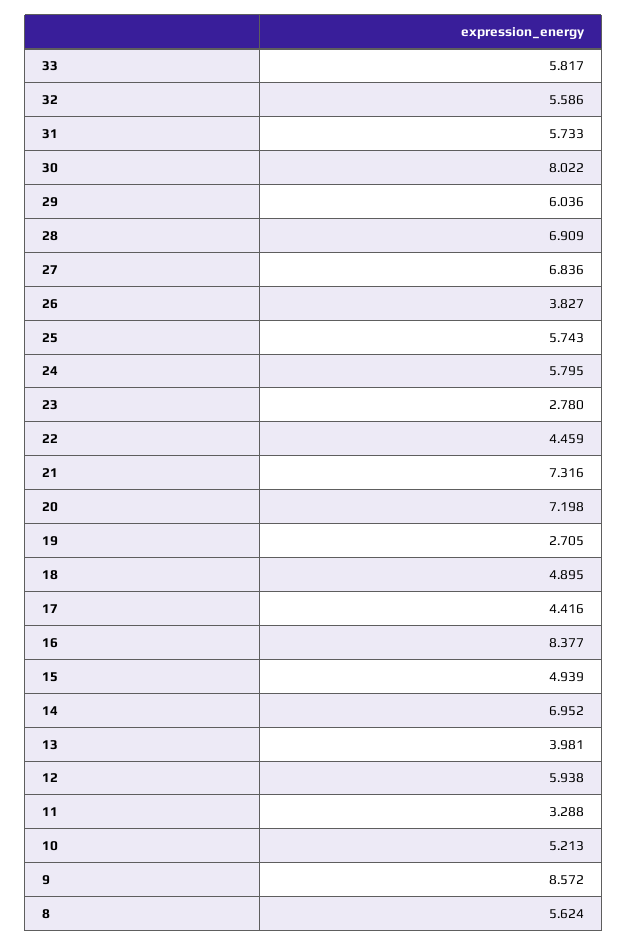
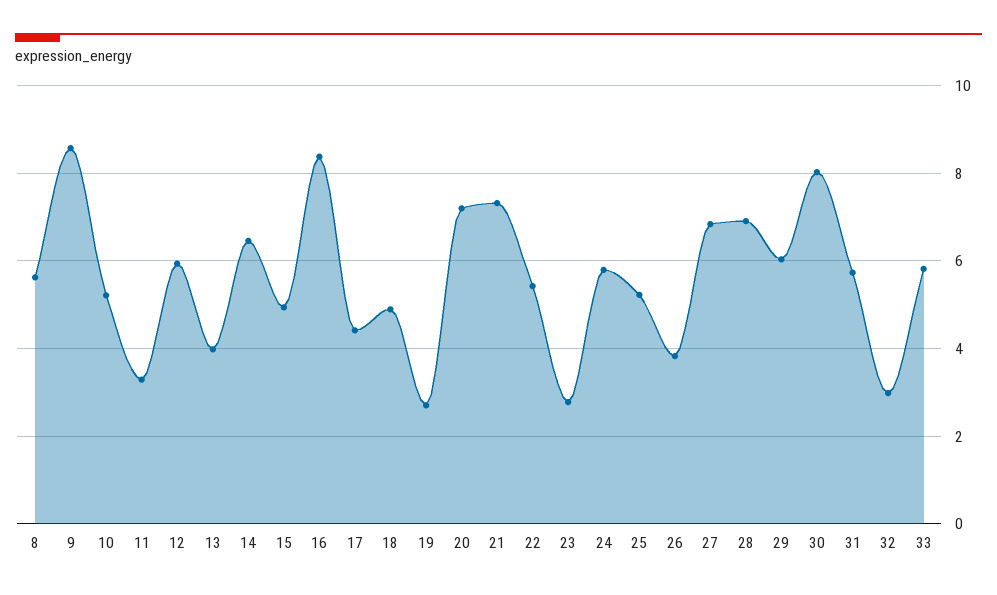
  {
    "33": 5.817,
-   "32": 5.586,
+   "32": 3,
    "31": 5.733,
    "30": 8.022,
    "29": 6.036,
    "28": 6.909,
    "27": 6.836,
    "26": 3.827,
-   "25": 5.743,
+   "25": 5.2,
    "24": 5.795,
    "23": 2.78,
-   "22": 4.459,
+   "22": 5.4,
    "21": 7.316,
    "20": 7.198,
    "19": 2.705,
    "18": 4.895,
    "17": 4.416,
    "16": 8.377,
    "15": 4.939,
-   "14": 6.952,
+   "14": 6.4,
    "13": 3.981,
    "12": 5.938,
    "11": 3.288,
    "10": 5.213,
    "9": 8.572,
    "8": 5.624
  }

